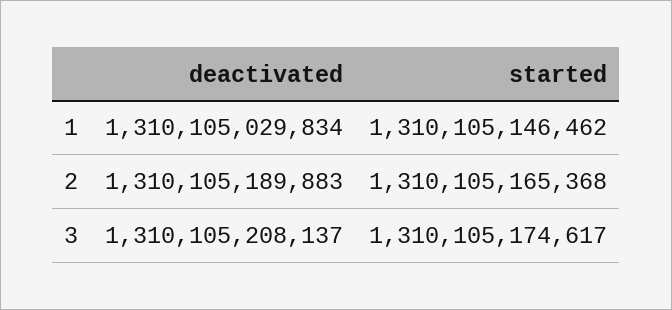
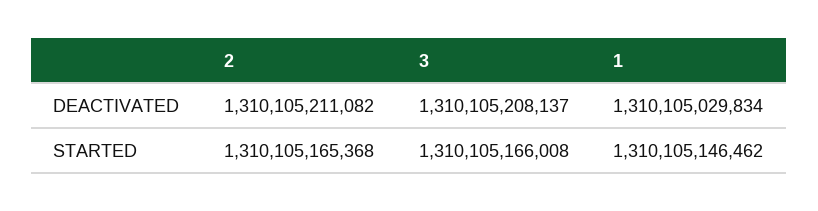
  {
    "deactivated": {
      "1": 1310105029834,
-     "2": 1310105189883,
+     "2": 1310105211082,
      "3": 1310105208137
    },
    "started": {
      "1": 1310105146462,
      "2": 1310105165368,
-     "3": 1310105174617
+     "3": 1310105166008
    }
  }

